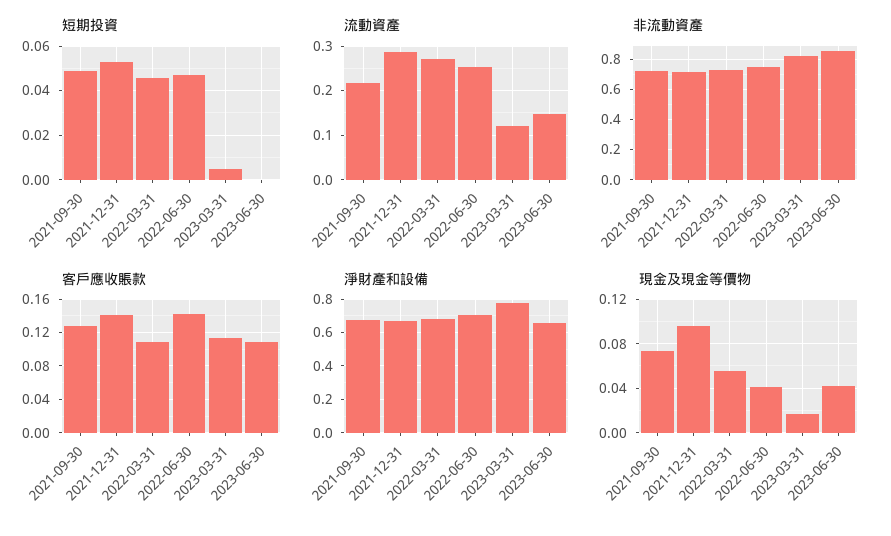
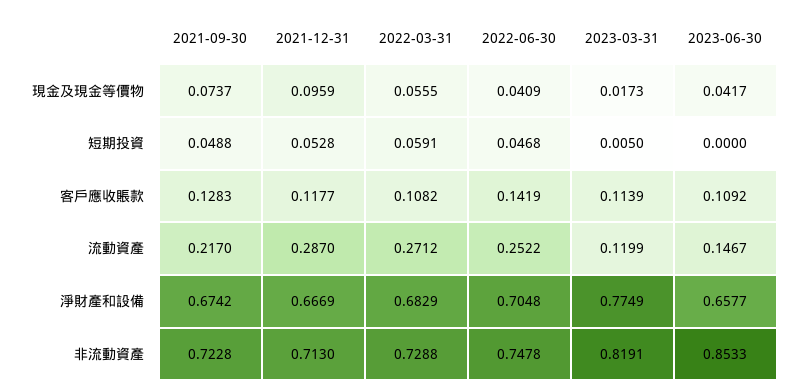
  {
    "短期投資": {
      "2021-09-30": 0.0488,
      "2021-12-31": 0.0528,
-     "2022-03-31": 0.045,
+     "2022-03-31": 0.0591,
      "2022-06-30": 0.0468,
      "2023-03-31": 0.005,
      "2023-06-30": 0
    },
    "流動資產": {
      "2021-09-30": 0.217,
      "2021-12-31": 0.287,
      "2022-03-31": 0.2712,
      "2022-06-30": 0.2522,
      "2023-03-31": 0.1199,
      "2023-06-30": 0.1467
    },
    "非流動資產": {
      "2021-09-30": 0.7228,
      "2021-12-31": 0.713,
      "2022-03-31": 0.7288,
      "2022-06-30": 0.7478,
      "2023-03-31": 0.8191,
      "2023-06-30": 0.8533
    },
    "客戶應收賬款": {
      "2021-09-30": 0.1283,
-     "2021-12-31": 0.14,
+     "2021-12-31": 0.1177,
      "2022-03-31": 0.1082,
      "2022-06-30": 0.1419,
      "2023-03-31": 0.1139,
      "2023-06-30": 0.1092
    },
    "淨財產和設備": {
      "2021-09-30": 0.6742,
      "2021-12-31": 0.6669,
      "2022-03-31": 0.6829,
      "2022-06-30": 0.7048,
      "2023-03-31": 0.7749,
      "2023-06-30": 0.6577
    },
    "現金及現金等價物": {
      "2021-09-30": 0.0737,
      "2021-12-31": 0.0959,
      "2022-03-31": 0.0555,
      "2022-06-30": 0.0409,
      "2023-03-31": 0.0173,
      "2023-06-30": 0.0417
    }
  }

